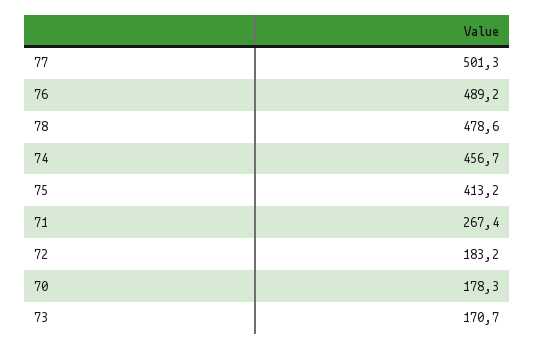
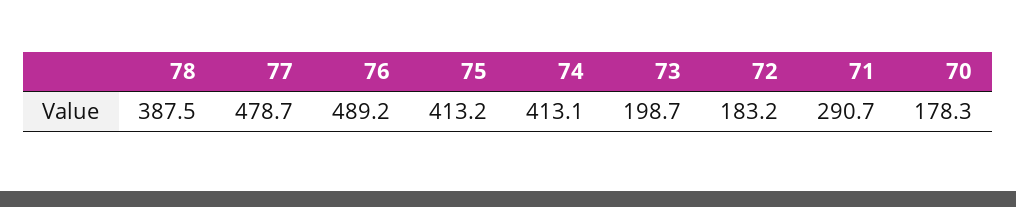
  {
-   "77": 501.3,
+   "77": 478.7,
    "76": 489.2,
-   "78": 478.6,
+   "78": 387.5,
-   "74": 456.7,
+   "74": 413.1,
    "75": 413.2,
-   "71": 267.4,
+   "71": 290.7,
    "72": 183.2,
    "70": 178.3,
-   "73": 170.7
+   "73": 198.7
  }

